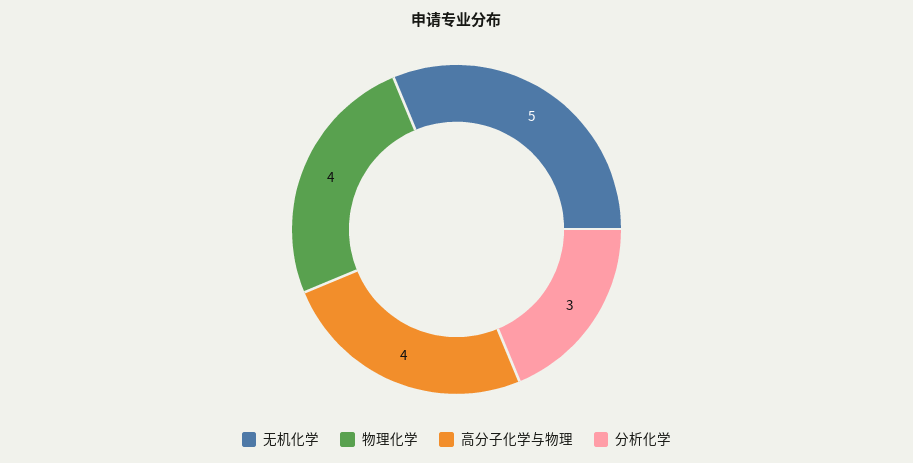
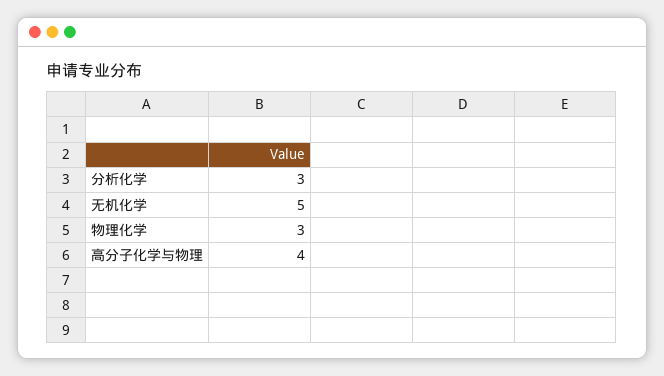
  {
    "无机化学": 5,
-   "物理化学": 4,
+   "物理化学": 3,
    "高分子化学与物理": 4,
    "分析化学": 3
  }

